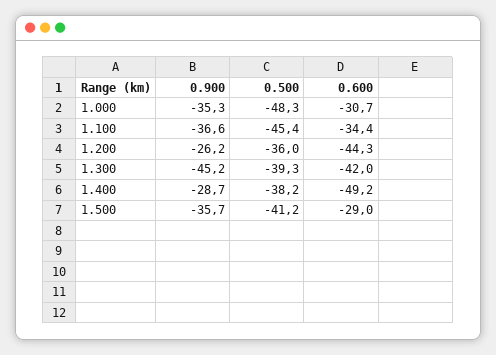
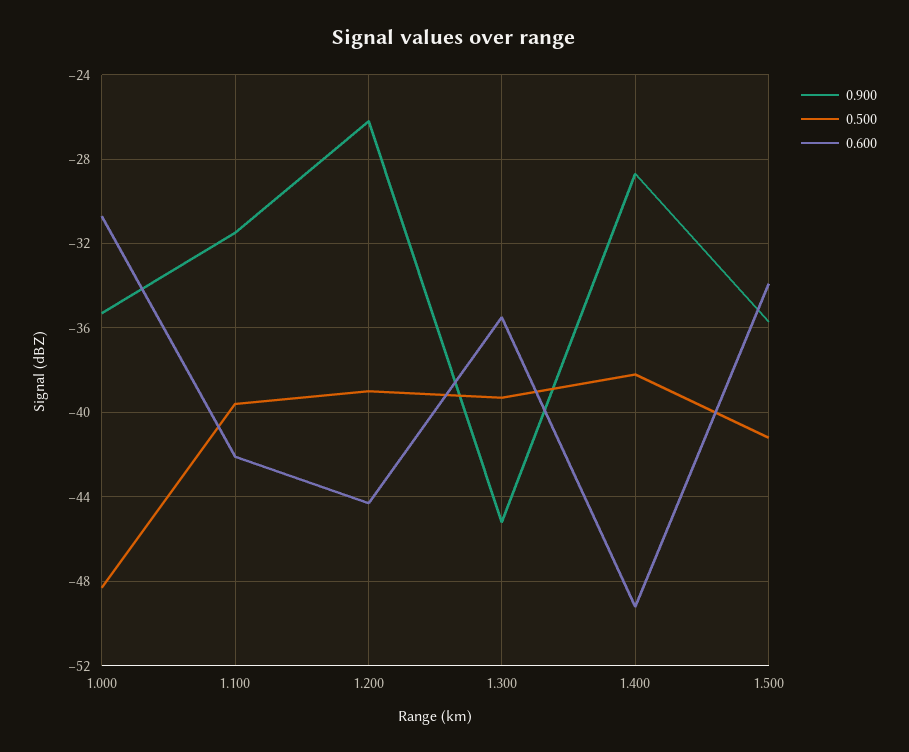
  {
    "0.900": {
      "1.000": -35.3,
-     "1.100": -36.6,
+     "1.100": -31.5,
      "1.200": -26.2,
      "1.300": -45.2,
      "1.400": -28.7,
      "1.500": -35.7
    },
    "0.500": {
      "1.000": -48.3,
-     "1.100": -45.4,
+     "1.100": -39.5,
-     "1.200": -36,
+     "1.200": -39,
      "1.300": -39.3,
      "1.400": -38.2,
      "1.500": -41.2
    },
    "0.600": {
      "1.000": -30.7,
-     "1.100": -34.4,
+     "1.100": -42,
      "1.200": -44.3,
-     "1.300": -42,
+     "1.300": -35.5,
      "1.400": -49.2,
-     "1.500": -29
+     "1.500": -34
    }
  }

